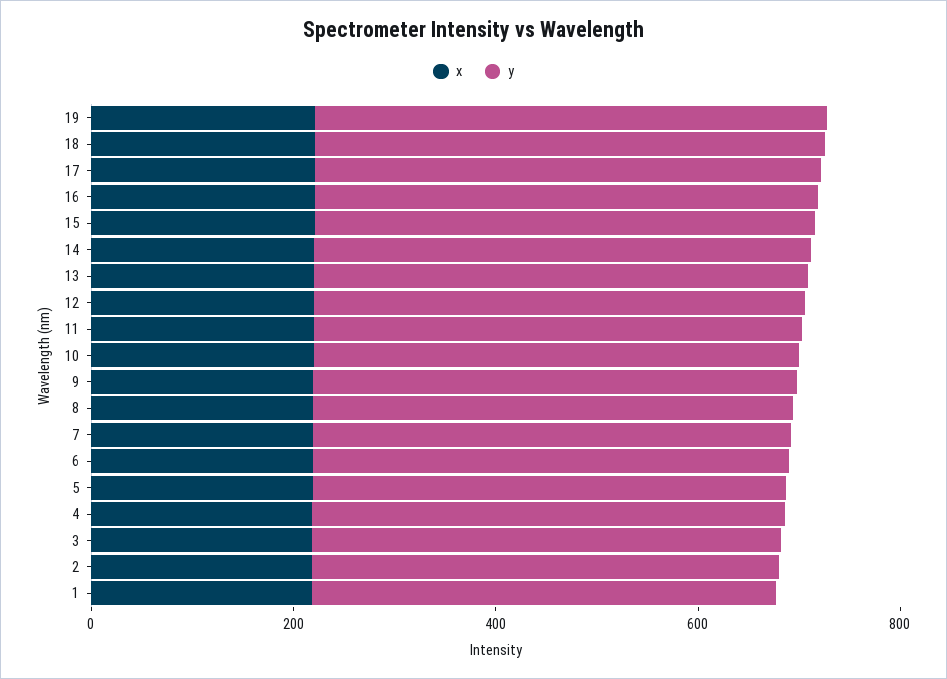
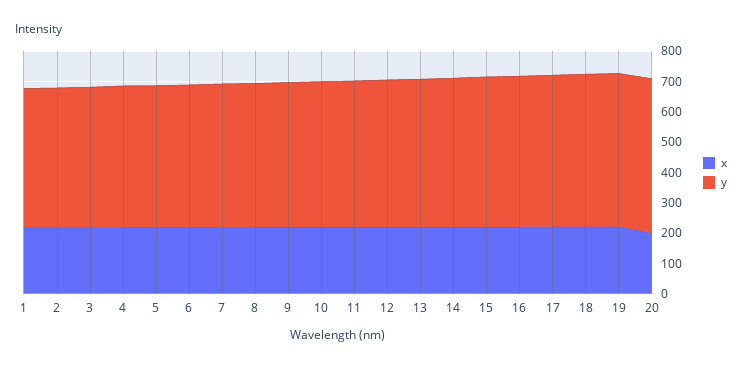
  {
    "x": {
      "19": 200,
      "18": 200,
      "17": 200,
      "16": 200,
      "15": 200,
      "14": 200,
      "13": 200,
      "12": 200,
      "11": 200,
      "10": 200,
      "9": 200,
      "8": 200,
      "7": 200,
      "6": 200,
      "5": 200,
      "4": 200,
      "3": 200,
      "2": 200,
-     "1": 200
+     "1": 200,
+     "20": 200
    },
    "y": {
      "19": 500,
      "18": 500,
      "17": 500,
      "16": 500,
      "15": 500,
      "14": 500,
      "13": 500,
      "12": 500,
      "11": 500,
      "10": 500,
      "9": 500,
      "8": 450,
      "7": 450,
      "6": 450,
      "5": 450,
      "4": 450,
      "3": 450,
      "2": 450,
-     "1": 450
+     "1": 450,
+     "20": 500
    }
  }

